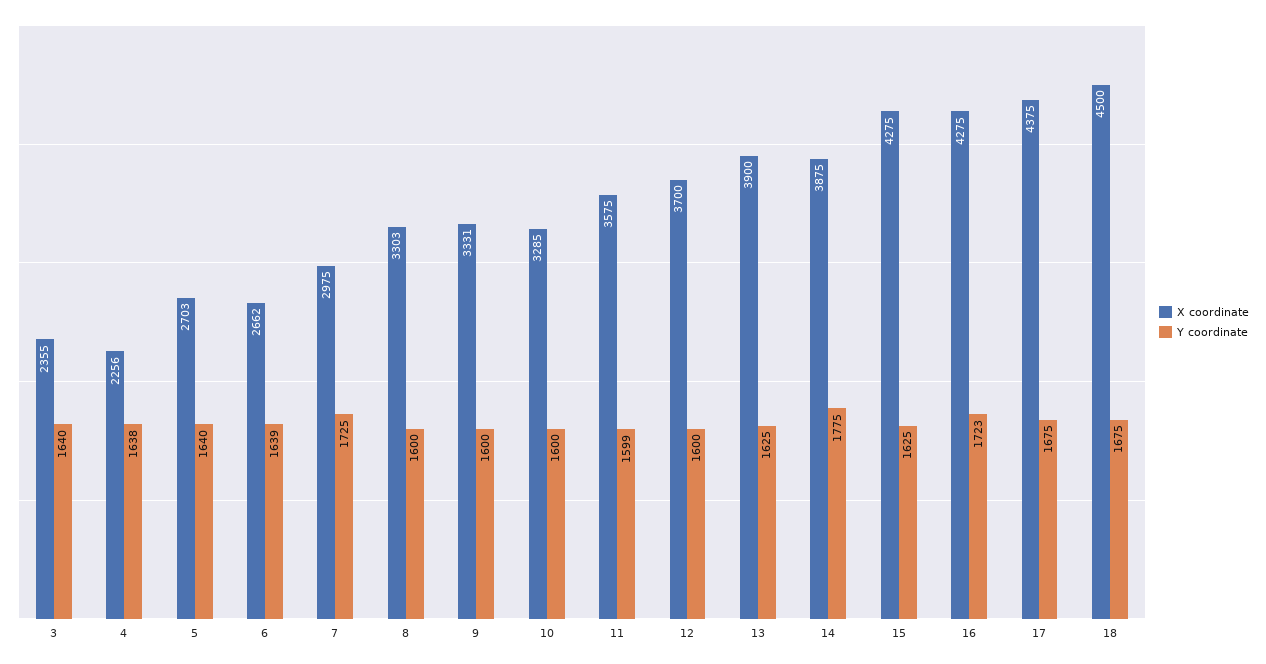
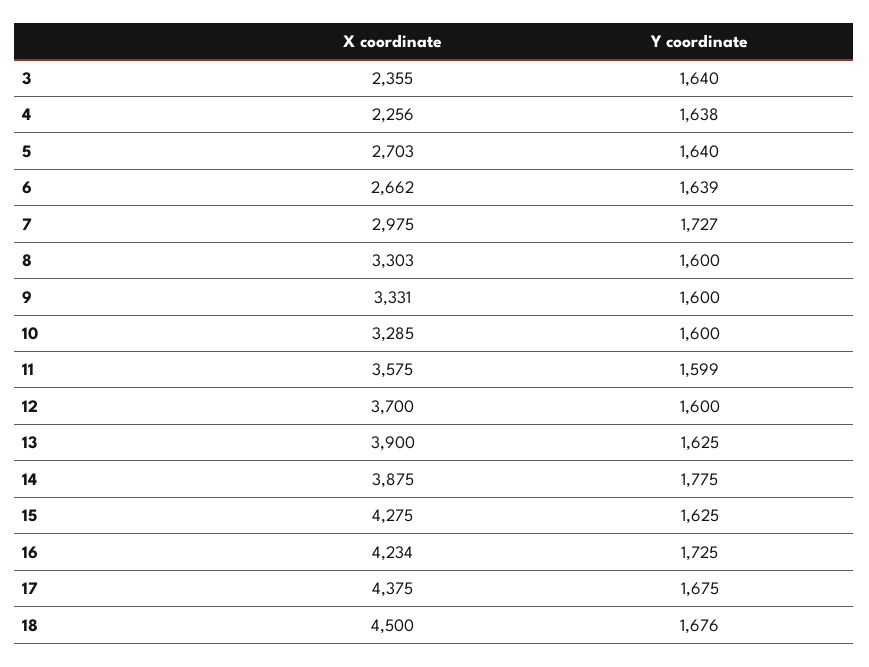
  {
    "X coordinate": {
      "3": 2355,
      "4": 2256,
      "5": 2703,
      "6": 2662,
      "7": 2975,
      "8": 3303,
      "9": 3331,
      "10": 3285,
      "11": 3575,
      "12": 3700,
      "13": 3900,
      "14": 3875,
      "15": 4275,
-     "16": 4275,
+     "16": 4234,
      "17": 4375,
      "18": 4500
    },
    "Y coordinate": {
      "3": 1640,
      "4": 1638,
      "5": 1640,
      "6": 1639,
-     "7": 1725,
+     "7": 1727,
      "8": 1600,
      "9": 1600,
      "10": 1600,
      "11": 1599,
      "12": 1600,
      "13": 1625,
      "14": 1775,
      "15": 1625,
-     "16": 1723,
+     "16": 1725,
      "17": 1675,
-     "18": 1675
+     "18": 1676
    }
  }

